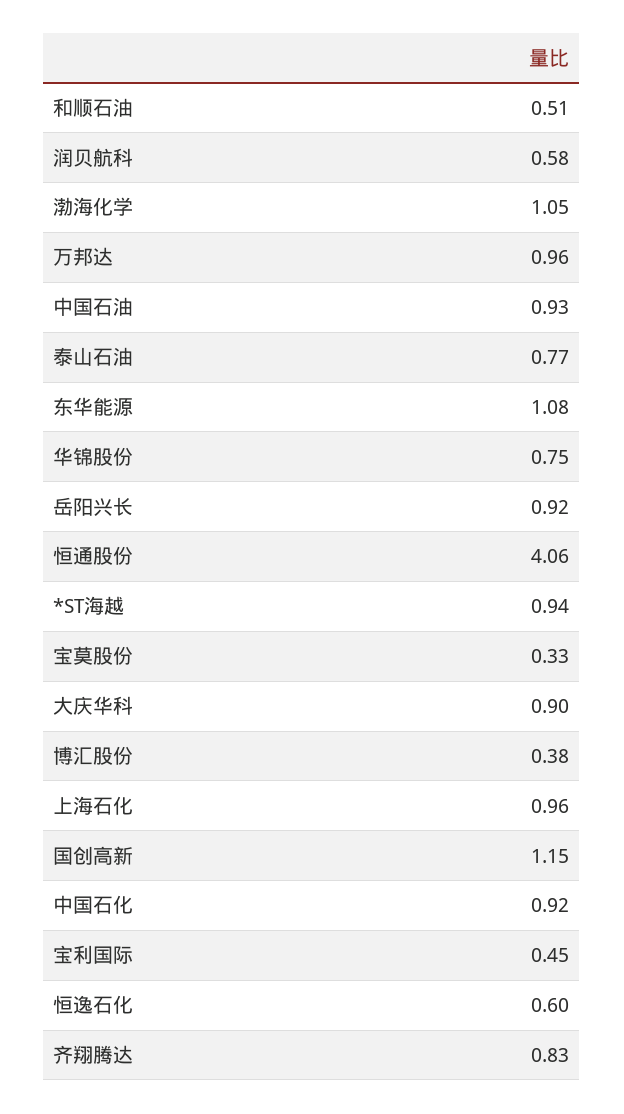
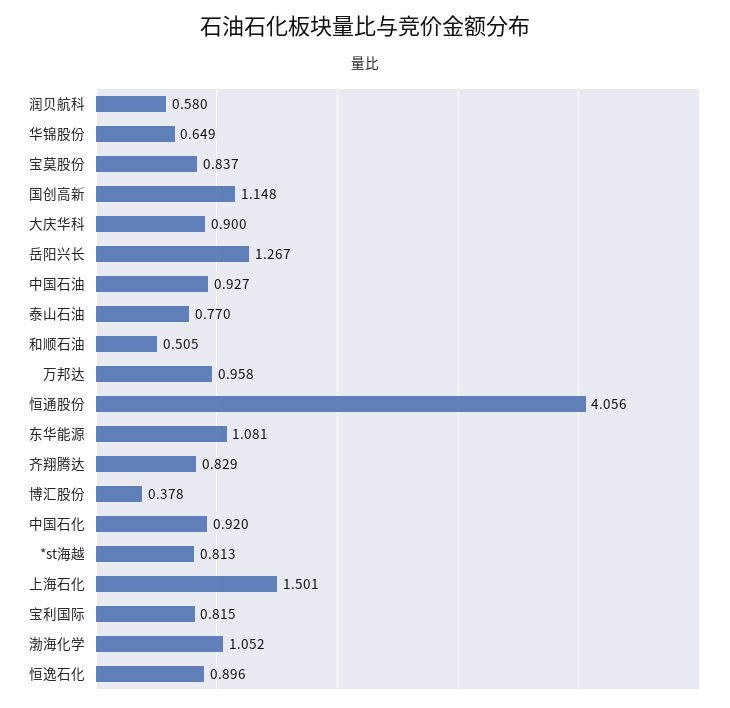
  {
    "和顺石油": 0.505,
    "润贝航科": 0.58,
    "渤海化学": 1.052,
    "万邦达": 0.958,
    "中国石油": 0.927,
    "泰山石油": 0.77,
    "东华能源": 1.081,
-   "华锦股份": 0.75,
+   "华锦股份": 0.649,
-   "岳阳兴长": 0.92,
+   "岳阳兴长": 1.267,
    "恒通股份": 4.056,
-   "*ST海越": 0.94,
+   "*ST海越": 0.813,
-   "宝莫股份": 0.33,
+   "宝莫股份": 0.837,
    "大庆华科": 0.9,
    "博汇股份": 0.378,
-   "上海石化": 0.96,
+   "上海石化": 1.501,
    "国创高新": 1.148,
    "中国石化": 0.92,
-   "宝利国际": 0.45,
+   "宝利国际": 0.815,
-   "恒逸石化": 0.6,
+   "恒逸石化": 0.896,
    "齐翔腾达": 0.829
  }

